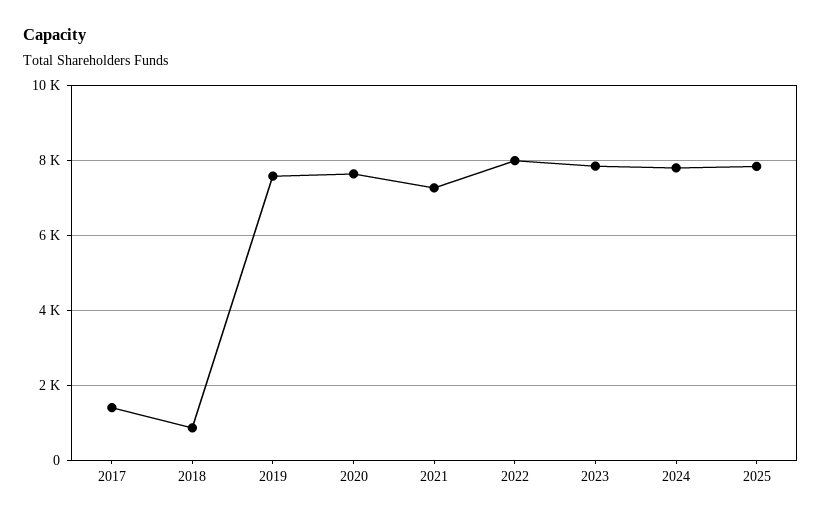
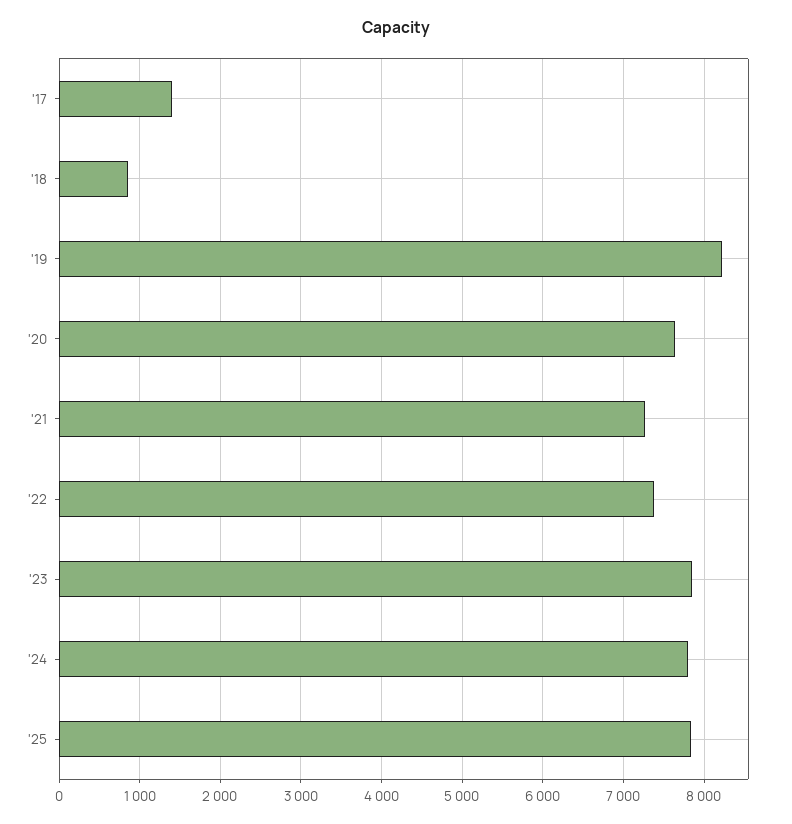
  {
    "2017": 1400,
    "2018": 900,
-   "2019": 7600,
+   "2019": 8200,
    "2020": 7600,
    "2021": 7300,
-   "2022": 8000,
+   "2022": 7400,
    "2023": 7800,
    "2024": 7800,
    "2025": 7800
  }

